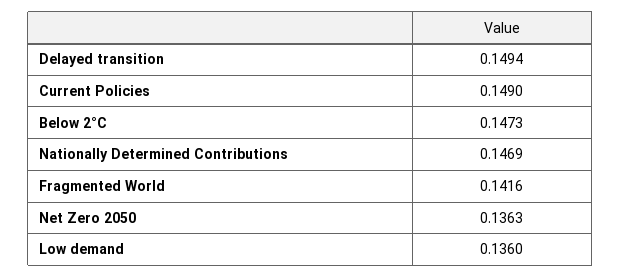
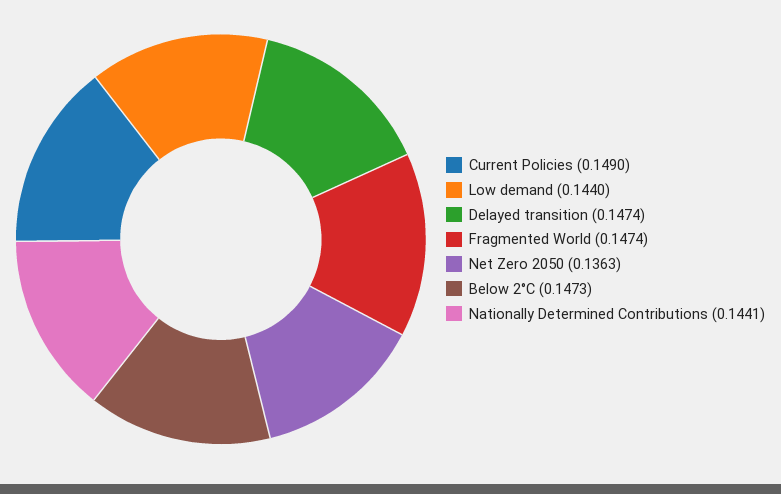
  {
-   "Delayed transition": 0.1494,
+   "Delayed transition": 0.1474,
    "Current Policies": 0.149,
    "Below 2°C": 0.1473,
-   "Nationally Determined Contributions": 0.1469,
+   "Nationally Determined Contributions": 0.1441,
-   "Fragmented World": 0.1416,
+   "Fragmented World": 0.1474,
    "Net Zero 2050": 0.1363,
-   "Low demand": 0.136
+   "Low demand": 0.144
  }

